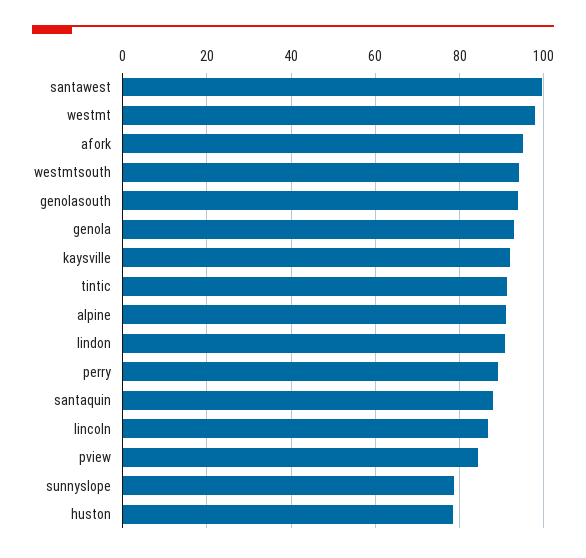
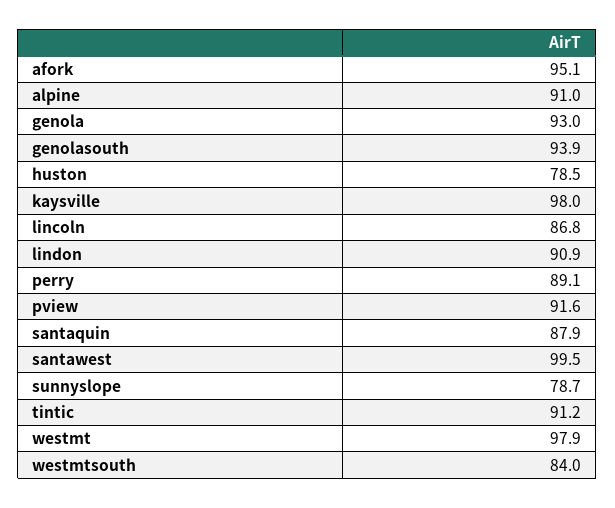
  {
    "santawest": 99.5,
    "westmt": 97.9,
    "afork": 95.1,
-   "westmtsouth": 94,
+   "westmtsouth": 84,
    "genolasouth": 93.9,
    "genola": 93,
-   "kaysville": 92,
+   "kaysville": 98,
    "tintic": 91.2,
    "alpine": 91,
    "lindon": 90.9,
    "perry": 89.1,
    "santaquin": 87.9,
    "lincoln": 86.8,
-   "pview": 84,
+   "pview": 91.6,
    "sunnyslope": 78.7,
    "huston": 78.5
  }

